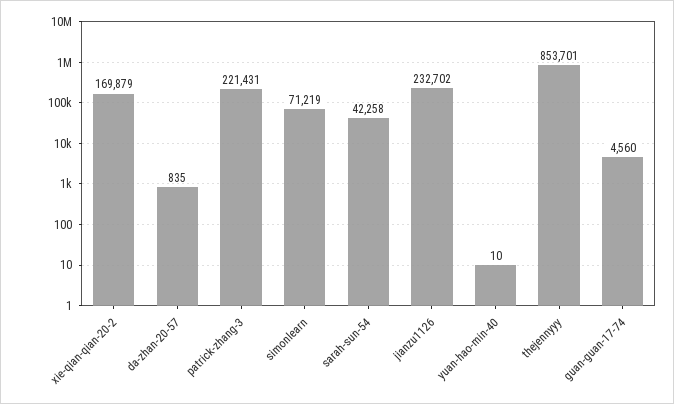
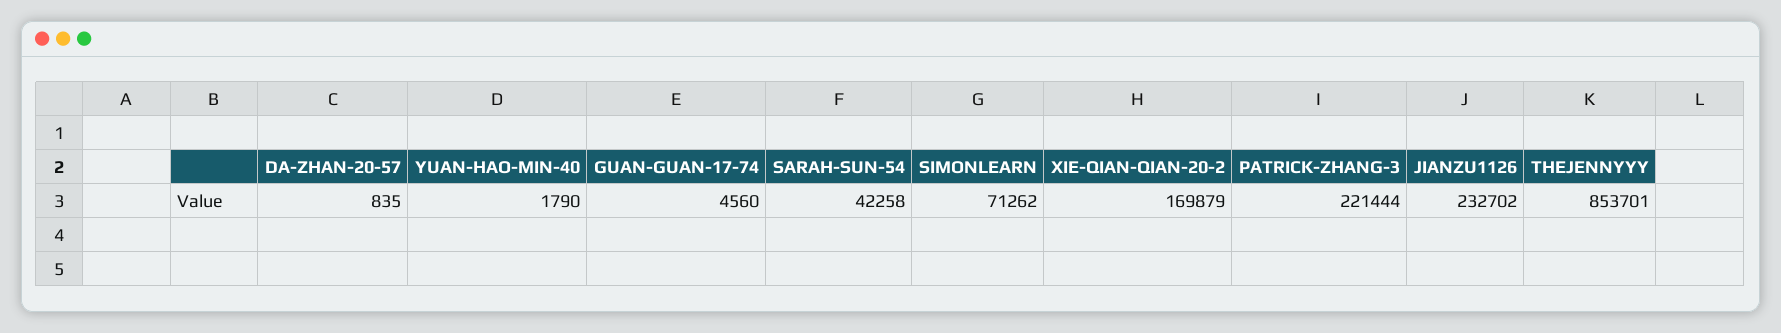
  {
    "xie-qian-qian-20-2": 169879,
    "da-zhan-20-57": 835,
-   "patrick-zhang-3": 221431,
+   "patrick-zhang-3": 221444,
-   "simonlearn": 71219,
+   "simonlearn": 71262,
    "sarah-sun-54": 42258,
    "jianzu1126": 232702,
-   "yuan-hao-min-40": 10,
+   "yuan-hao-min-40": 1790,
    "thejennyyy": 853701,
    "guan-guan-17-74": 4560
  }

